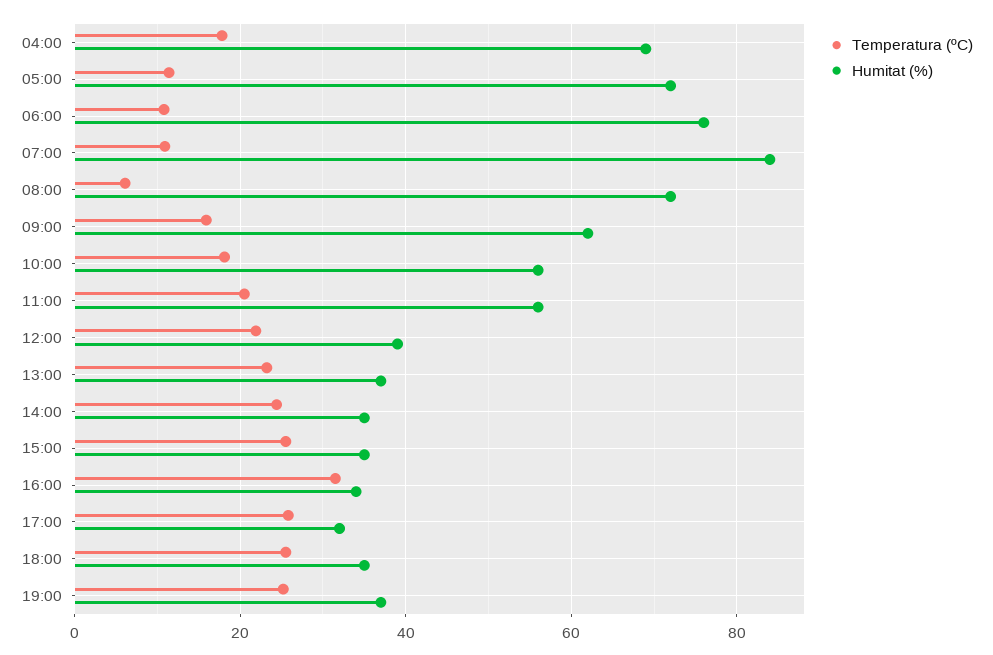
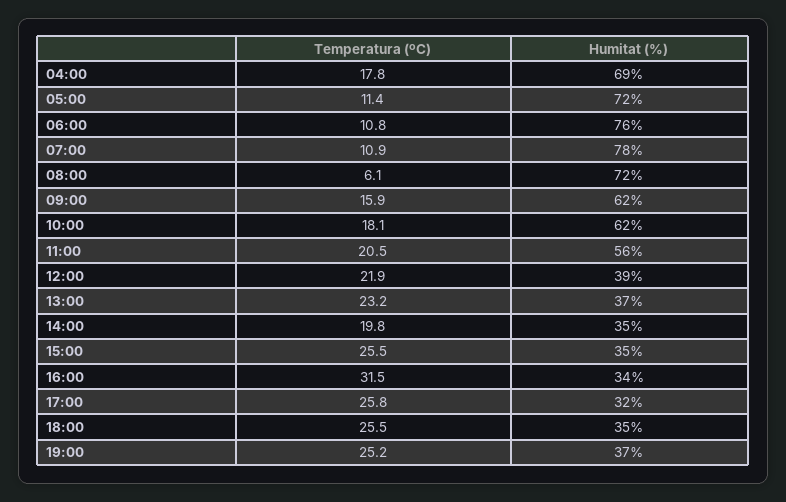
  {
    "Temperatura (ºC)": {
      "04:00": 17.8,
      "05:00": 11.4,
      "06:00": 10.8,
      "07:00": 10.9,
      "08:00": 6.1,
      "09:00": 15.9,
      "10:00": 18.1,
      "11:00": 20.5,
      "12:00": 21.9,
      "13:00": 23.2,
-     "14:00": 24,
+     "14:00": 19.8,
      "15:00": 25.5,
      "16:00": 31.5,
      "17:00": 25.8,
      "18:00": 25.5,
      "19:00": 25.2
    },
    "Humitat (%)": {
      "04:00": 69,
      "05:00": 72,
      "06:00": 76,
-     "07:00": 84,
+     "07:00": 78,
      "08:00": 72,
      "09:00": 62,
-     "10:00": 56,
+     "10:00": 62,
      "11:00": 56,
      "12:00": 39,
      "13:00": 37,
      "14:00": 35,
      "15:00": 35,
      "16:00": 34,
      "17:00": 32,
      "18:00": 35,
      "19:00": 37
    }
  }

